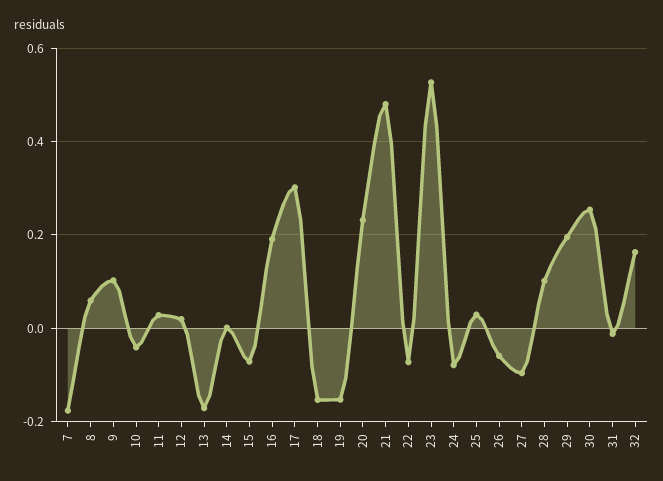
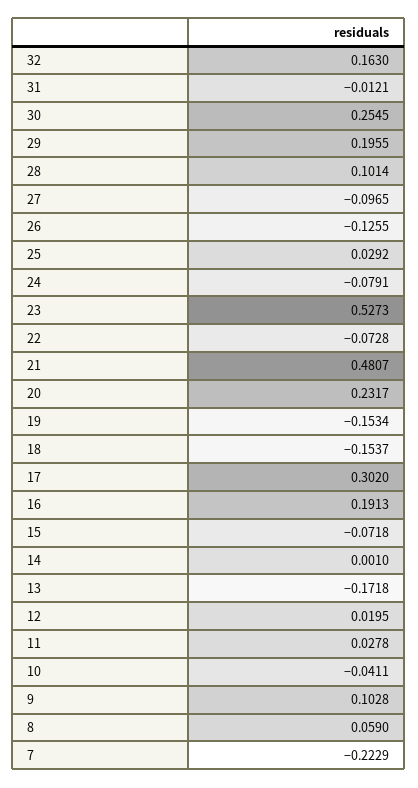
  {
-   "7": -0.18,
+   "7": -0.2229,
    "8": 0.059,
    "9": 0.1028,
    "10": -0.0411,
    "11": 0.0278,
    "12": 0.0195,
    "13": -0.1718,
    "14": 0.001,
    "15": -0.0718,
    "16": 0.1913,
    "17": 0.302,
    "18": -0.1537,
    "19": -0.1534,
    "20": 0.2317,
    "21": 0.4807,
    "22": -0.0728,
    "23": 0.5273,
    "24": -0.0791,
    "25": 0.0292,
-   "26": -0.06,
+   "26": -0.1255,
    "27": -0.0965,
    "28": 0.1014,
    "29": 0.1955,
    "30": 0.2545,
    "31": -0.0121,
    "32": 0.163
  }

